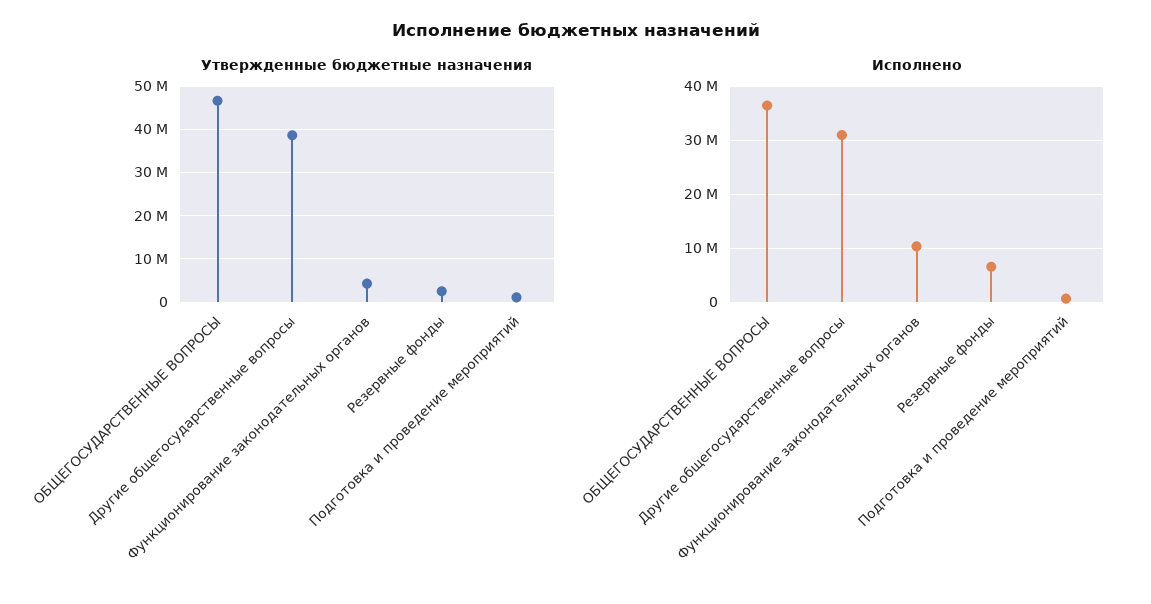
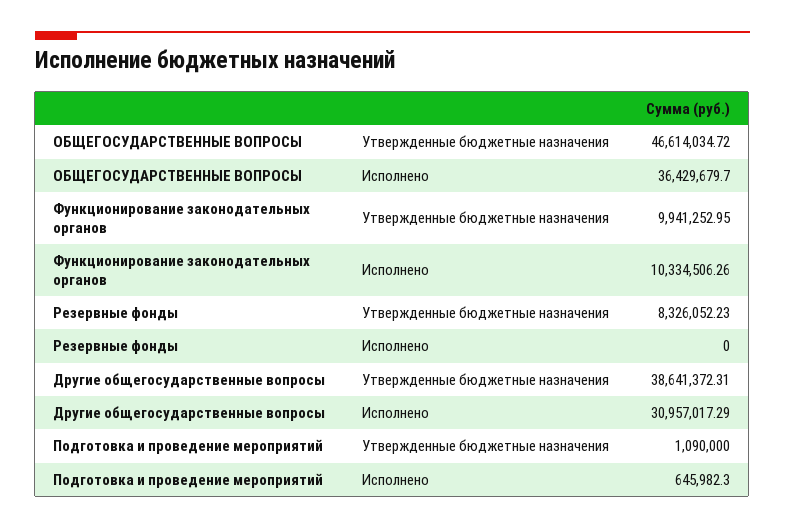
  {
    "Утвержденные бюджетные назначения": {
      "ОБЩЕГОСУДАРСТВЕННЫЕ ВОПРОСЫ": 46614034.72,
      "Другие общегосударственные вопросы": 38641372.31,
-     "Функционирование законодательных органов": 4000000,
+     "Функционирование законодательных органов": 9941252.95,
-     "Резервные фонды": 2000000,
+     "Резервные фонды": 8326052.23,
      "Подготовка и проведение мероприятий": 1090000
    },
    "Исполнено": {
      "ОБЩЕГОСУДАРСТВЕННЫЕ ВОПРОСЫ": 36429679.7,
      "Другие общегосударственные вопросы": 30957017.29,
      "Функционирование законодательных органов": 10334506.26,
-     "Резервные фонды": 6000000,
+     "Резервные фонды": 0,
      "Подготовка и проведение мероприятий": 645982.3
    }
  }

